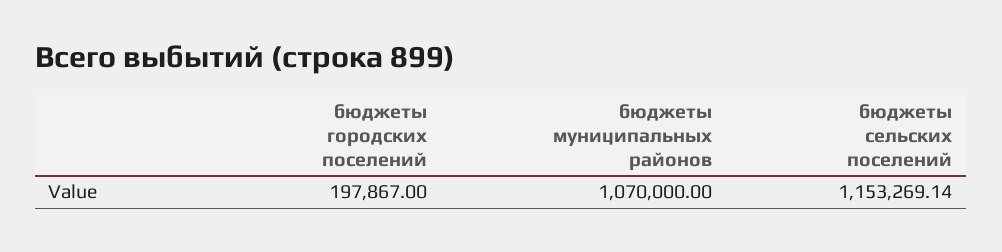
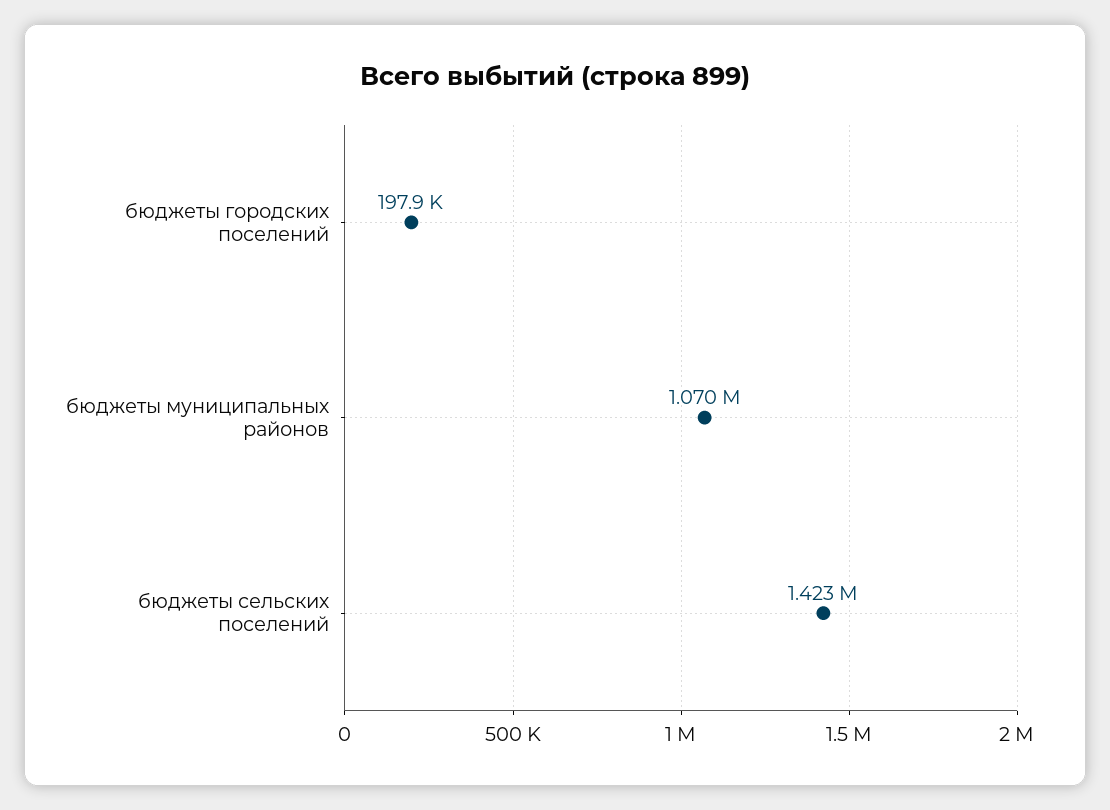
  {
    "бюджеты городских поселений": 197867,
    "бюджеты муниципальных районов": 1070000,
-   "бюджеты сельских поселений": 1153269.14
+   "бюджеты сельских поселений": 1423000
  }

